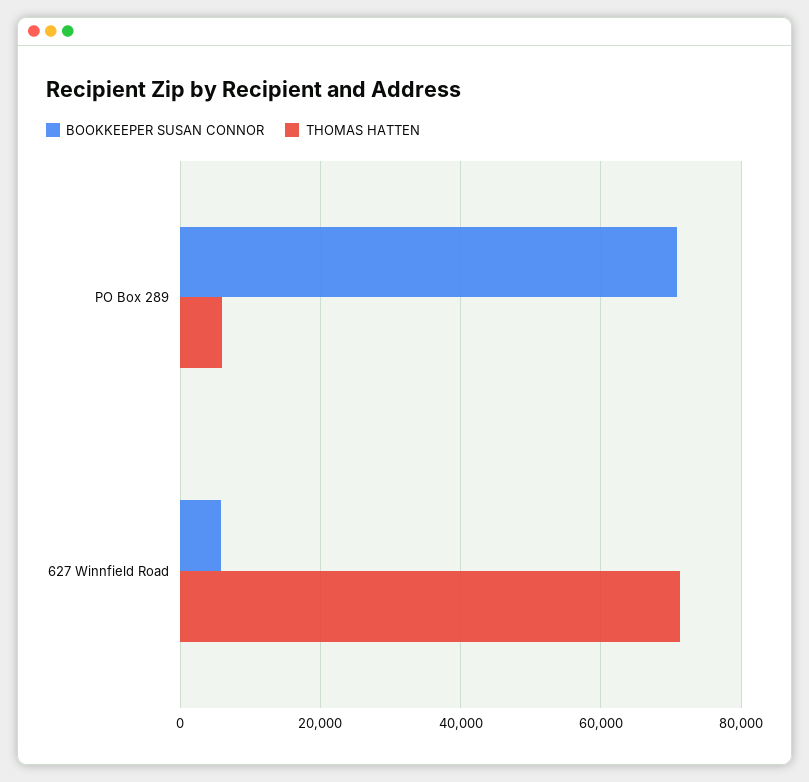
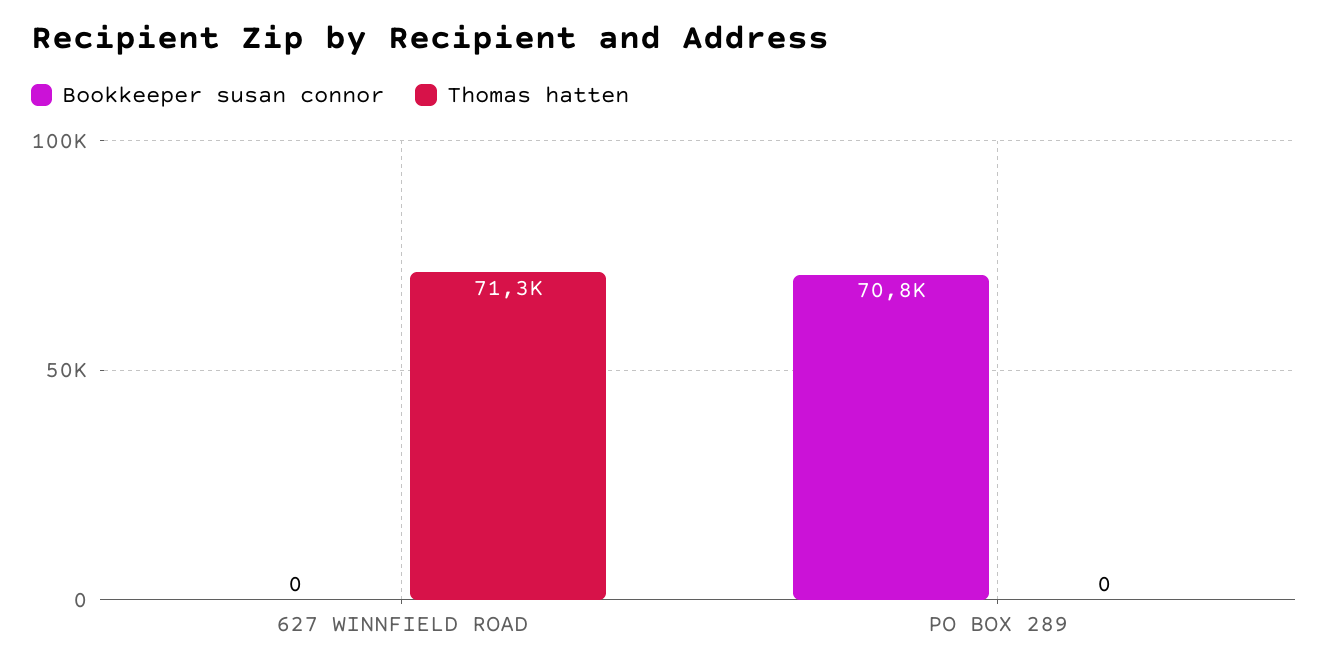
  {
    "BOOKKEEPER SUSAN CONNOR": {
      "PO Box 289": 70800,
-     "627 Winnfield Road": 6000
+     "627 Winnfield Road": 0
    },
    "THOMAS HATTEN": {
-     "PO Box 289": 6000,
+     "PO Box 289": 0,
      "627 Winnfield Road": 71300
    }
  }

